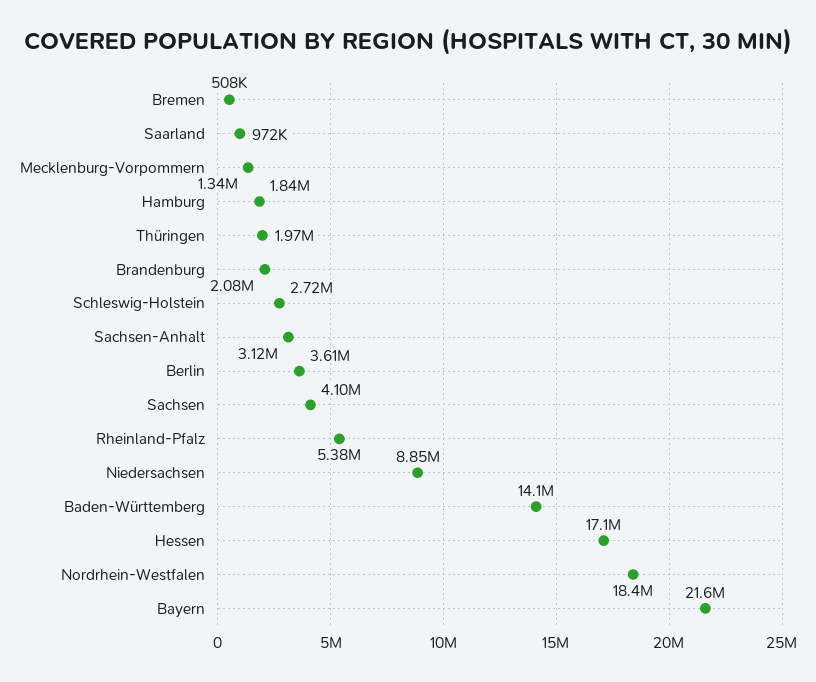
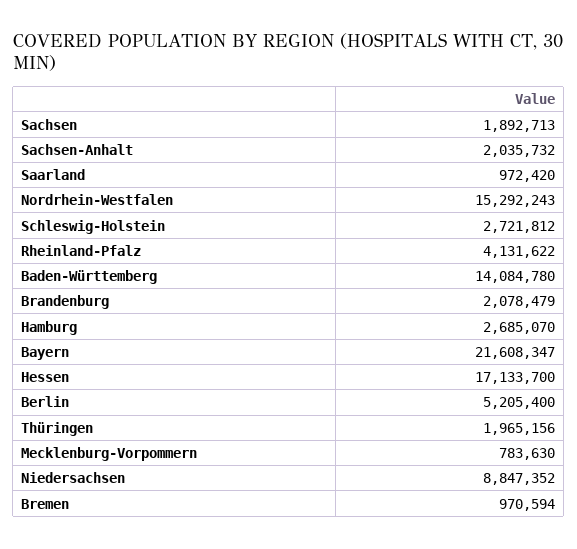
  {
-   "Bremen": 508000,
+   "Bremen": 970594,
    "Saarland": 972420,
-   "Mecklenburg-Vorpommern": 1340000,
+   "Mecklenburg-Vorpommern": 783630,
-   "Hamburg": 1840000,
+   "Hamburg": 2685070,
    "Thüringen": 1965156,
    "Brandenburg": 2078479,
    "Schleswig-Holstein": 2721812,
-   "Sachsen-Anhalt": 3120000,
+   "Sachsen-Anhalt": 2035732,
-   "Berlin": 3610000,
+   "Berlin": 5205400,
-   "Sachsen": 4100000,
+   "Sachsen": 1892713,
-   "Rheinland-Pfalz": 5380000,
+   "Rheinland-Pfalz": 4131622,
    "Niedersachsen": 8847352,
    "Baden-Württemberg": 14084780,
    "Hessen": 17133700,
-   "Nordrhein-Westfalen": 18400000,
+   "Nordrhein-Westfalen": 15292243,
    "Bayern": 21608347
  }

